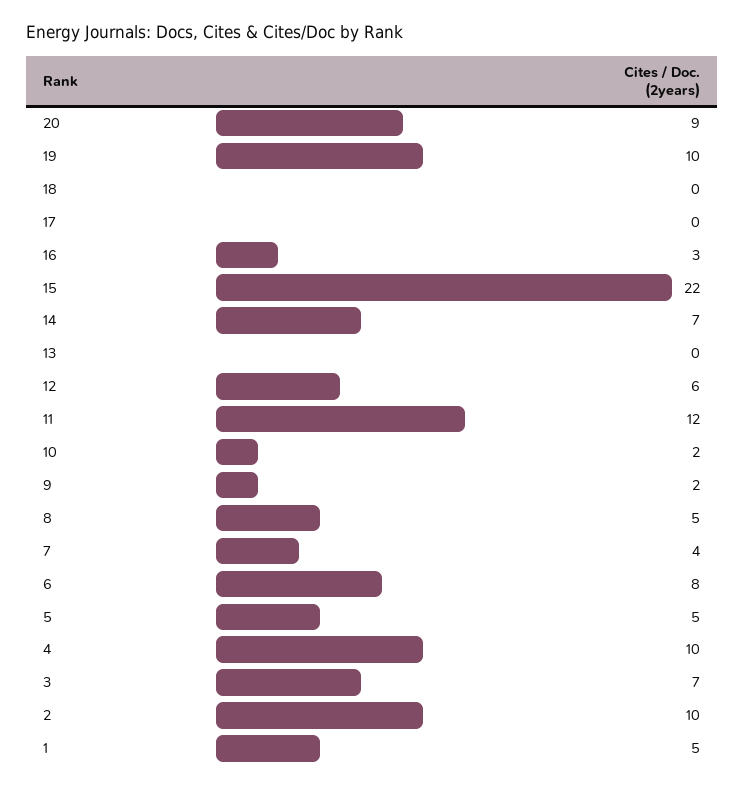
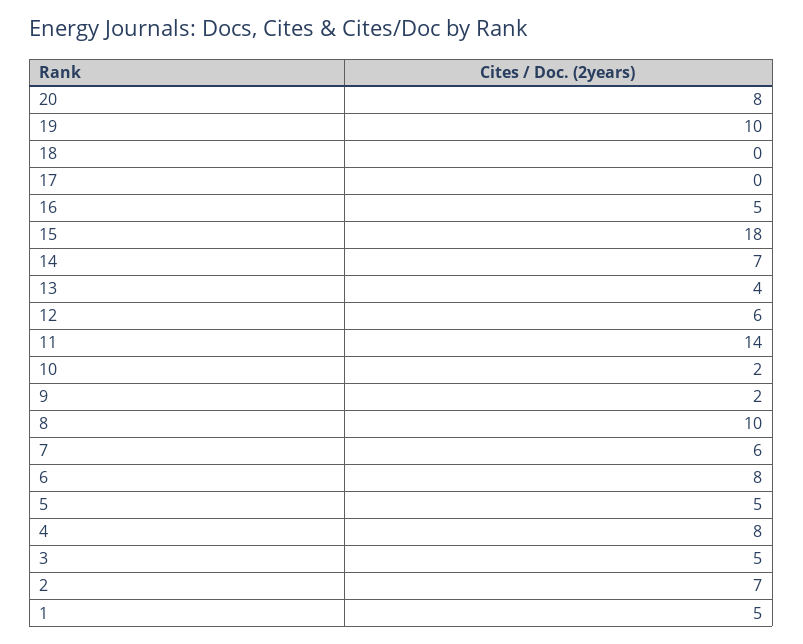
  {
-   "20": 9,
+   "20": 8,
    "19": 10,
    "18": 0,
    "17": 0,
-   "16": 3,
+   "16": 5,
-   "15": 22,
+   "15": 18,
    "14": 7,
-   "13": 0,
+   "13": 4,
    "12": 6,
-   "11": 12,
+   "11": 14,
    "10": 2,
    "9": 2,
-   "8": 5,
+   "8": 10,
-   "7": 4,
+   "7": 6,
    "6": 8,
    "5": 5,
-   "4": 10,
+   "4": 8,
-   "3": 7,
+   "3": 5,
-   "2": 10,
+   "2": 7,
    "1": 5
  }

